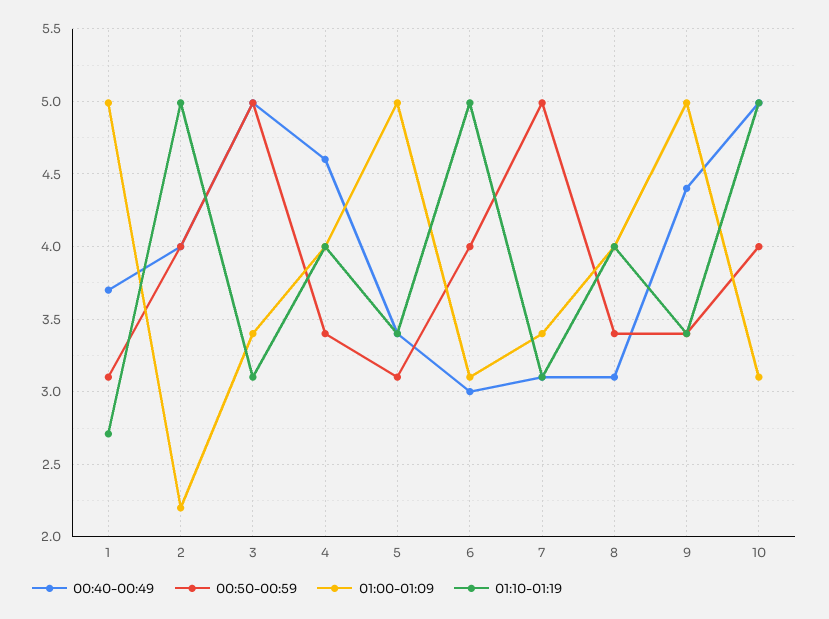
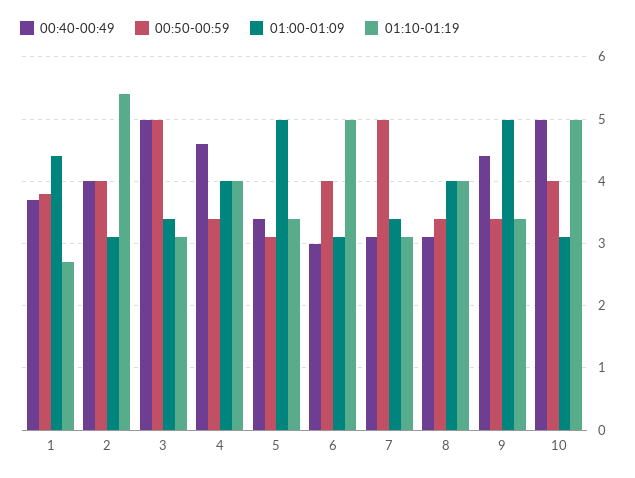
  {
    "00:40-00:49": {
      "1": 3.7,
      "2": 4,
      "3": 5,
      "4": 4.6,
      "5": 3.4,
      "6": 3,
      "7": 3.1,
      "8": 3.1,
      "9": 4.4,
      "10": 5
    },
    "00:50-00:59": {
-     "1": 3.1,
+     "1": 3.8,
      "2": 4,
      "3": 5,
      "4": 3.4,
      "5": 3.1,
      "6": 4,
      "7": 5,
      "8": 3.4,
      "9": 3.4,
      "10": 4
    },
    "01:00-01:09": {
-     "1": 5,
+     "1": 4.4,
-     "2": 2.2,
+     "2": 3.1,
      "3": 3.4,
      "4": 4,
      "5": 5,
      "6": 3.1,
      "7": 3.4,
      "8": 4,
      "9": 5,
      "10": 3.1
    },
    "01:10-01:19": {
      "1": 2.7,
-     "2": 5,
+     "2": 5.4,
      "3": 3.1,
      "4": 4,
      "5": 3.4,
      "6": 5,
      "7": 3.1,
      "8": 4,
      "9": 3.4,
      "10": 5
    }
  }

